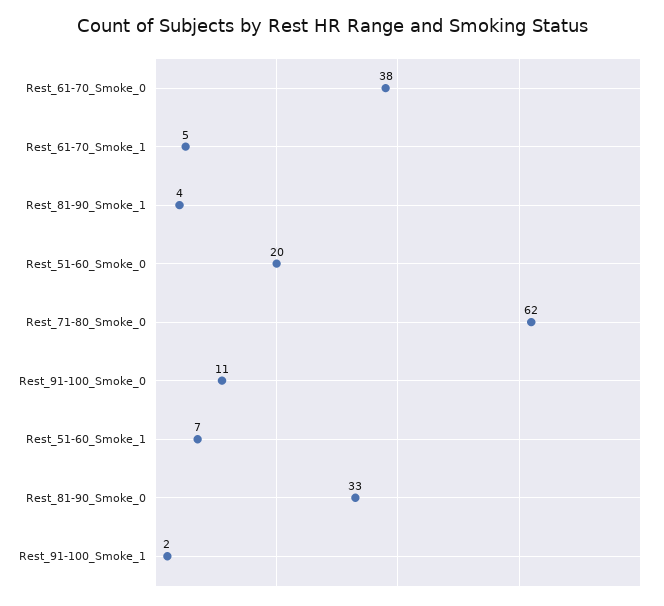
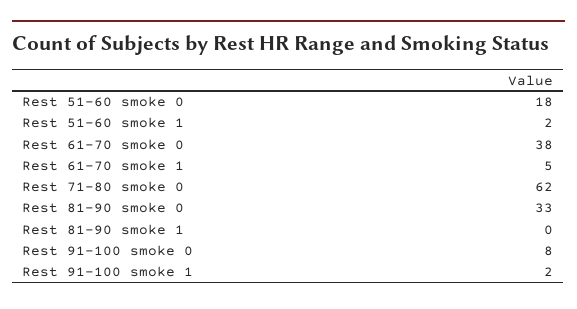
  {
    "Rest_61-70_Smoke_0": 38,
    "Rest_61-70_Smoke_1": 5,
-   "Rest_81-90_Smoke_1": 4,
+   "Rest_81-90_Smoke_1": 0,
-   "Rest_51-60_Smoke_0": 20,
+   "Rest_51-60_Smoke_0": 18,
    "Rest_71-80_Smoke_0": 62,
-   "Rest_91-100_Smoke_0": 11,
+   "Rest_91-100_Smoke_0": 8,
-   "Rest_51-60_Smoke_1": 7,
+   "Rest_51-60_Smoke_1": 2,
    "Rest_81-90_Smoke_0": 33,
    "Rest_91-100_Smoke_1": 2
  }

